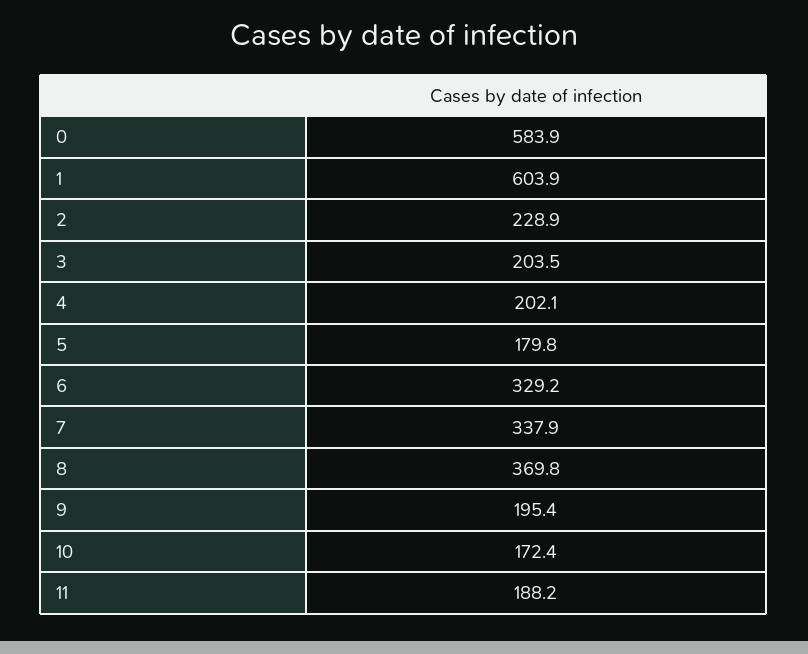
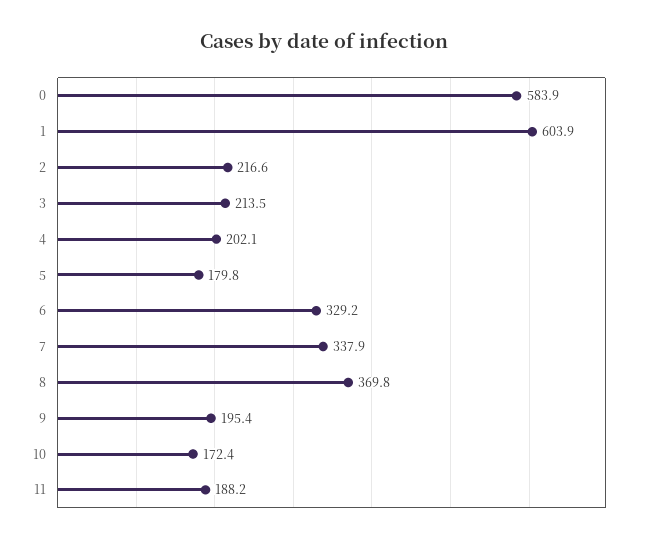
  {
    "0": 583.9,
    "1": 603.9,
-   "2": 228.9,
+   "2": 216.6,
-   "3": 203.5,
+   "3": 213.5,
    "4": 202.1,
    "5": 179.8,
    "6": 329.2,
    "7": 337.9,
    "8": 369.8,
    "9": 195.4,
    "10": 172.4,
    "11": 188.2
  }

